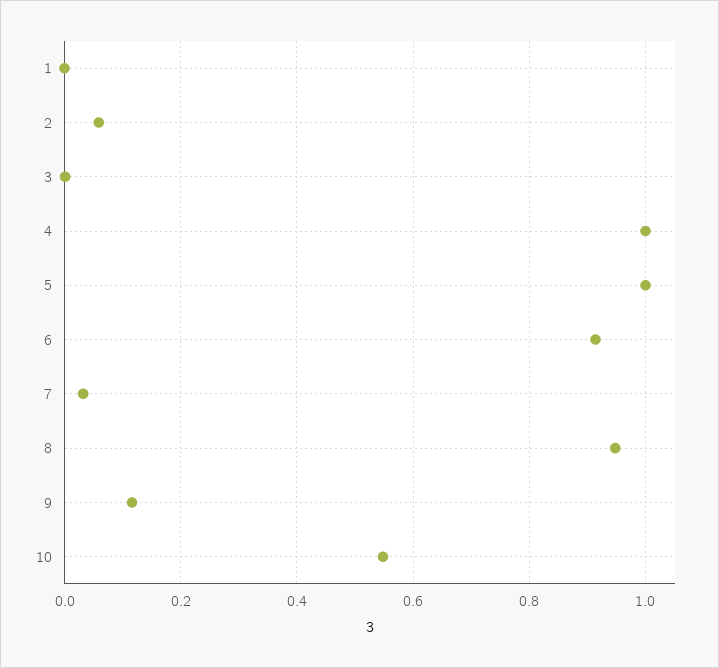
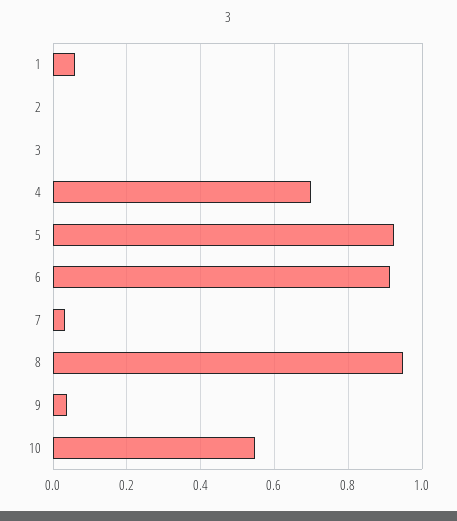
  {
-   "1": 0,
+   "1": 0.06,
-   "2": 0.06,
+   "2": 0,
    "3": 0,
-   "4": 1,
+   "4": 0.7,
-   "5": 1,
+   "5": 0.92,
    "6": 0.92,
    "7": 0.04,
    "8": 0.94,
-   "9": 0.12,
+   "9": 0.04,
    "10": 0.54
  }

